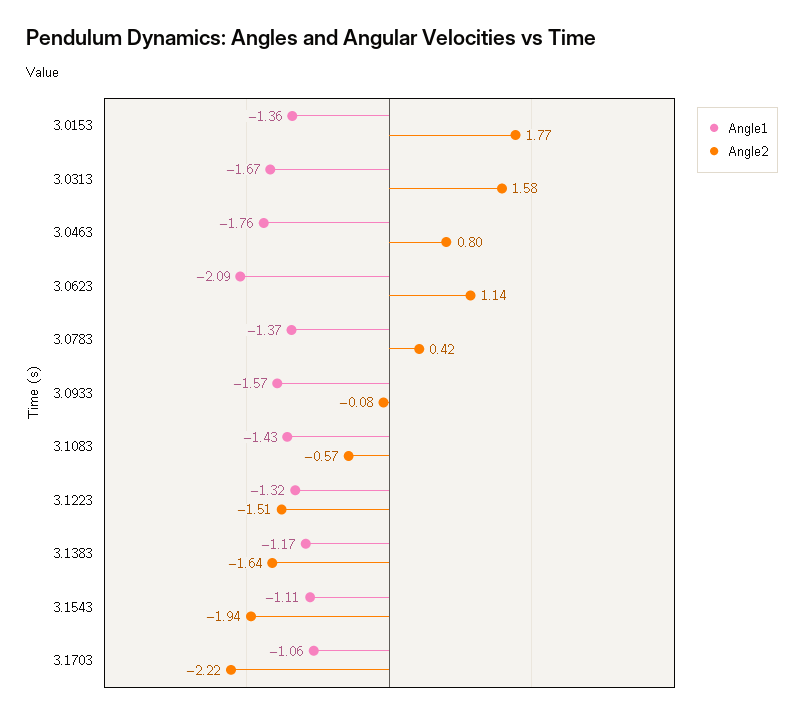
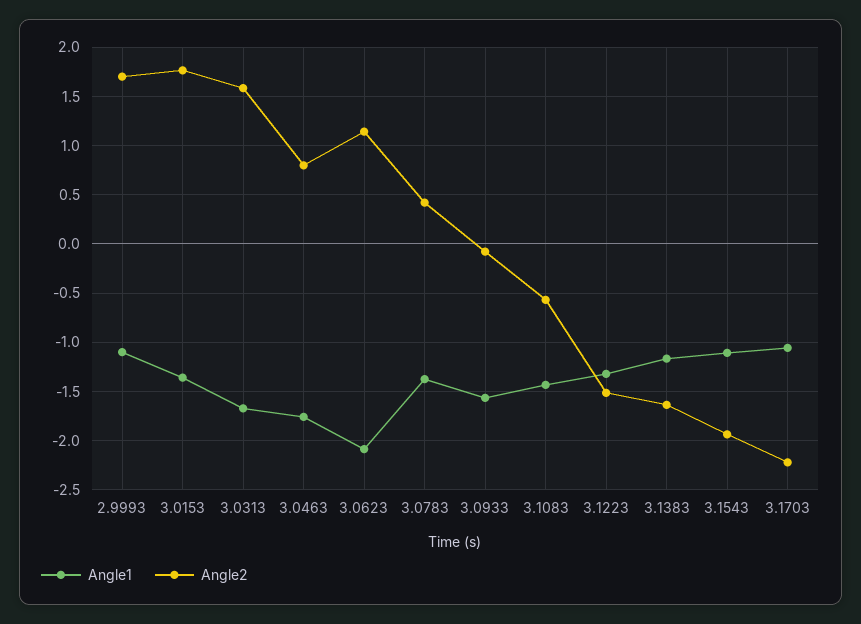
  {
    "Angle1": {
      "3.0153": -1.36,
      "3.0313": -1.67,
      "3.0463": -1.76,
      "3.0623": -2.09,
      "3.0783": -1.37,
      "3.0933": -1.57,
      "3.1083": -1.43,
      "3.1223": -1.32,
      "3.1383": -1.17,
      "3.1543": -1.11,
-     "3.1703": -1.06
+     "3.1703": -1.06,
+     "2.9993": -1.1
    },
    "Angle2": {
      "3.0153": 1.77,
      "3.0313": 1.58,
      "3.0463": 0.8,
      "3.0623": 1.14,
      "3.0783": 0.42,
      "3.0933": -0.08,
      "3.1083": -0.57,
      "3.1223": -1.51,
      "3.1383": -1.64,
      "3.1543": -1.94,
-     "3.1703": -2.22
+     "3.1703": -2.22,
+     "2.9993": 1.7
    }
  }

